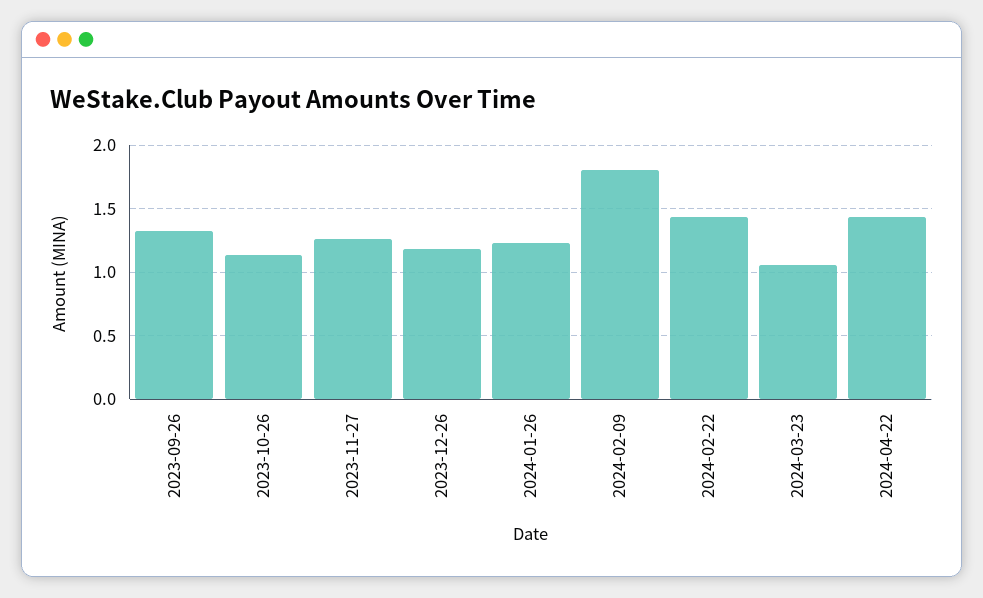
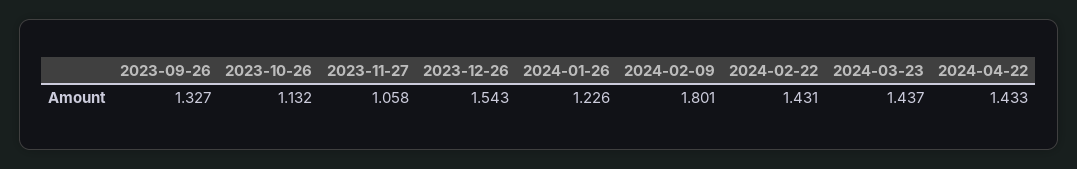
  {
    "2023-09-26": 1.327,
    "2023-10-26": 1.132,
-   "2023-11-27": 1.25,
+   "2023-11-27": 1.058,
-   "2023-12-26": 1.2,
+   "2023-12-26": 1.543,
    "2024-01-26": 1.226,
    "2024-02-09": 1.801,
    "2024-02-22": 1.431,
-   "2024-03-23": 1.05,
+   "2024-03-23": 1.437,
    "2024-04-22": 1.433
  }

